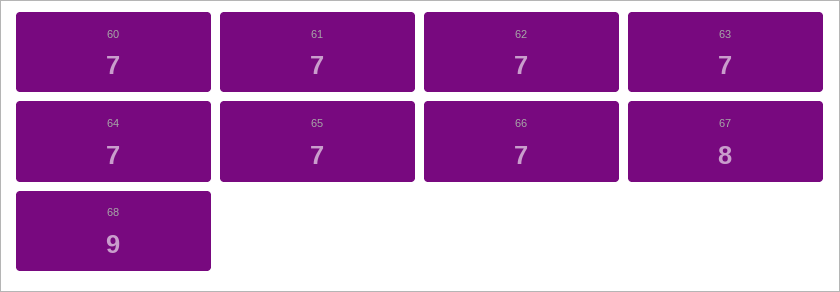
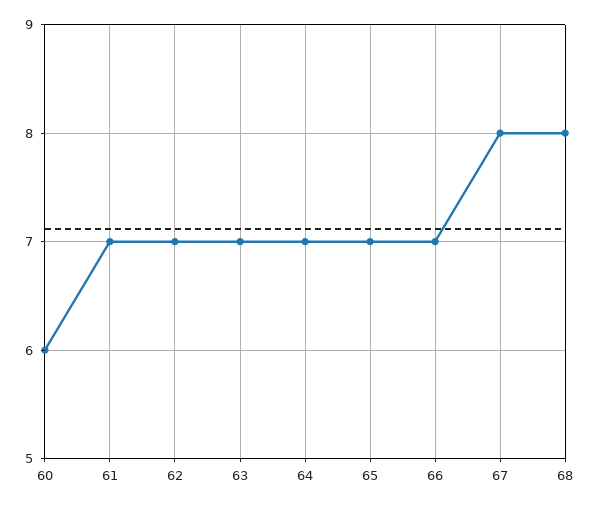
  {
-   "60": 7,
+   "60": 6,
    "61": 7,
    "62": 7,
    "63": 7,
    "64": 7,
    "65": 7,
    "66": 7,
    "67": 8,
-   "68": 9
+   "68": 8
  }

